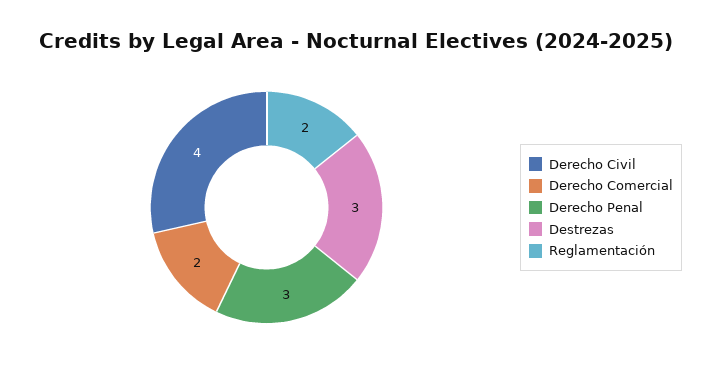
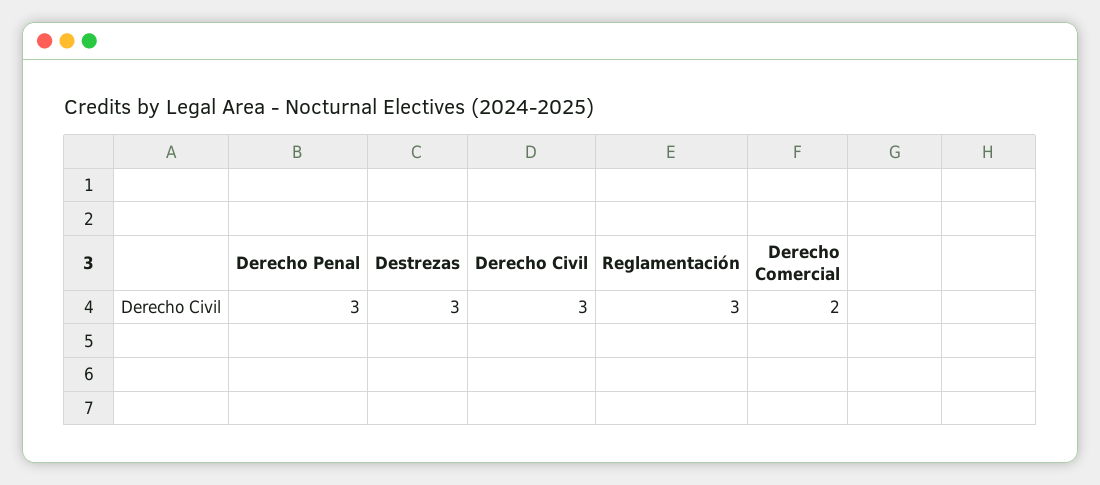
  {
-   "Derecho Civil": 4,
+   "Derecho Civil": 3,
    "Derecho Comercial": 2,
    "Derecho Penal": 3,
    "Destrezas": 3,
-   "Reglamentación": 2
+   "Reglamentación": 3
  }

